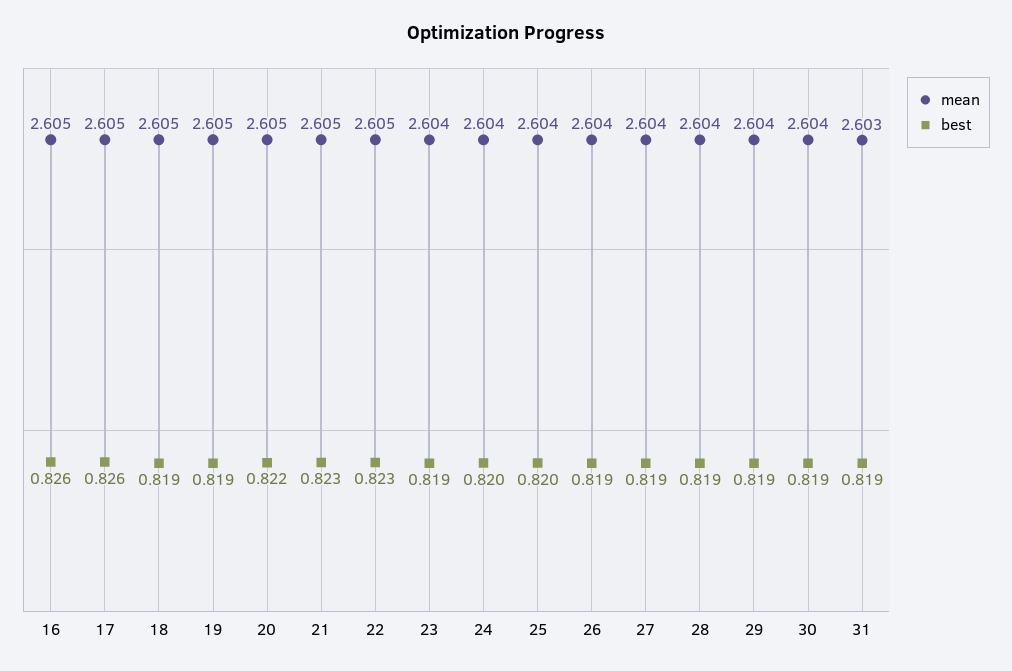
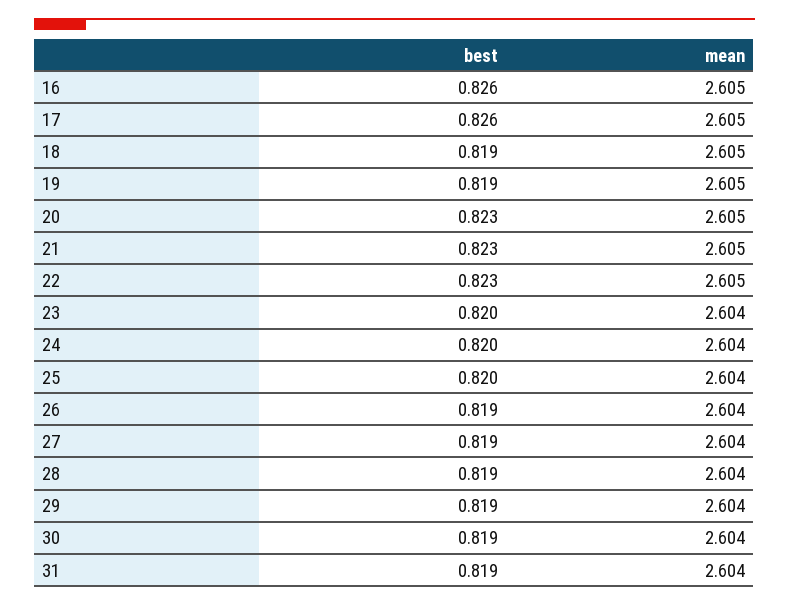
  {
    "mean": {
      "16": 2.605,
      "17": 2.605,
      "18": 2.605,
      "19": 2.605,
      "20": 2.605,
      "21": 2.605,
      "22": 2.605,
      "23": 2.604,
      "24": 2.604,
      "25": 2.604,
      "26": 2.604,
      "27": 2.604,
      "28": 2.604,
      "29": 2.604,
      "30": 2.604,
-     "31": 2.603
+     "31": 2.604
    },
    "best": {
      "16": 0.826,
      "17": 0.826,
      "18": 0.819,
      "19": 0.819,
-     "20": 0.822,
+     "20": 0.823,
      "21": 0.823,
      "22": 0.823,
-     "23": 0.819,
+     "23": 0.82,
      "24": 0.82,
      "25": 0.82,
      "26": 0.819,
      "27": 0.819,
      "28": 0.819,
      "29": 0.819,
      "30": 0.819,
      "31": 0.819
    }
  }

